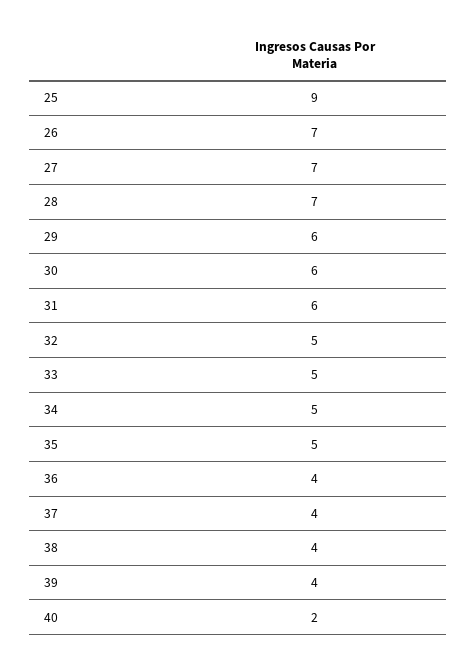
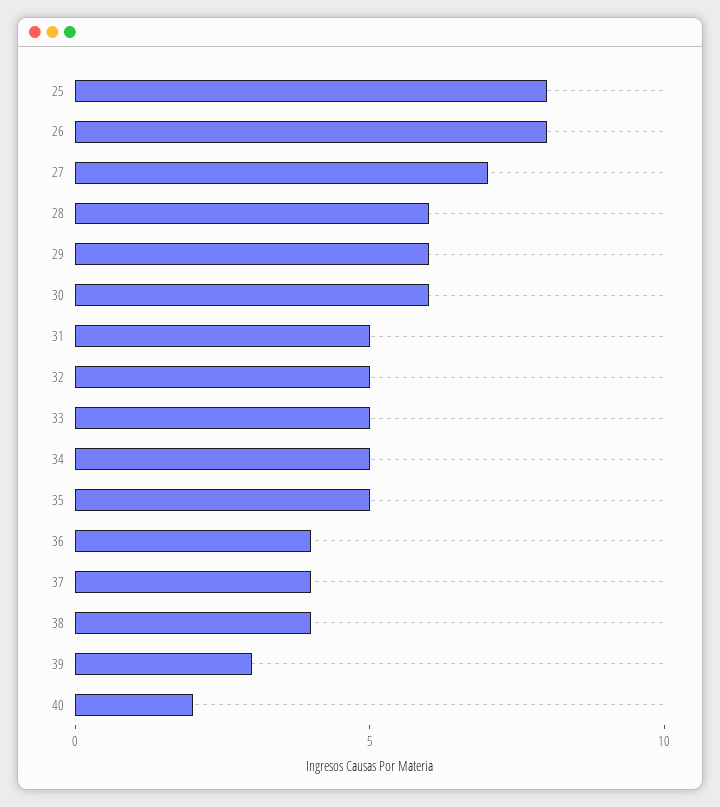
  {
-   "25": 9,
+   "25": 8,
-   "26": 7,
+   "26": 8,
    "27": 7,
-   "28": 7,
+   "28": 6,
    "29": 6,
    "30": 6,
-   "31": 6,
+   "31": 5,
    "32": 5,
    "33": 5,
    "34": 5,
    "35": 5,
    "36": 4,
    "37": 4,
    "38": 4,
-   "39": 4,
+   "39": 3,
    "40": 2
  }

